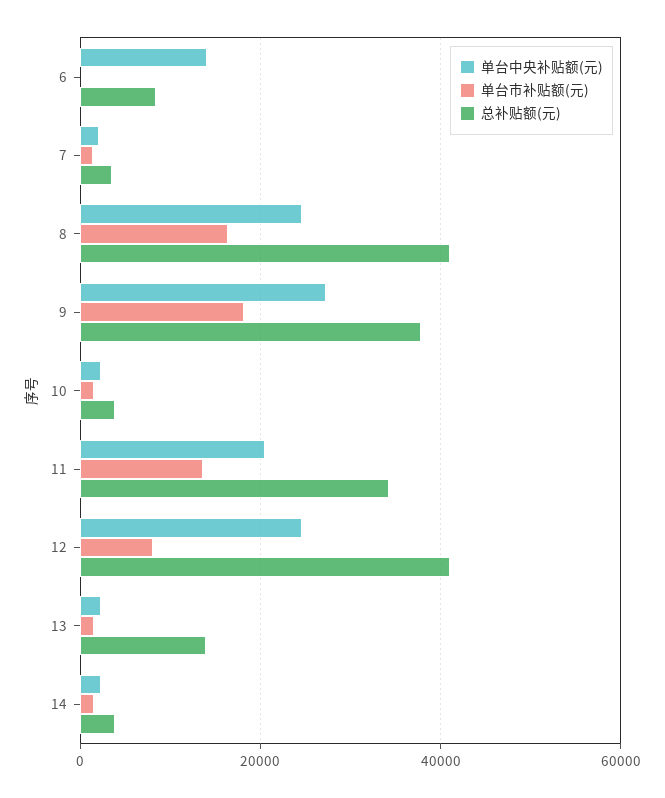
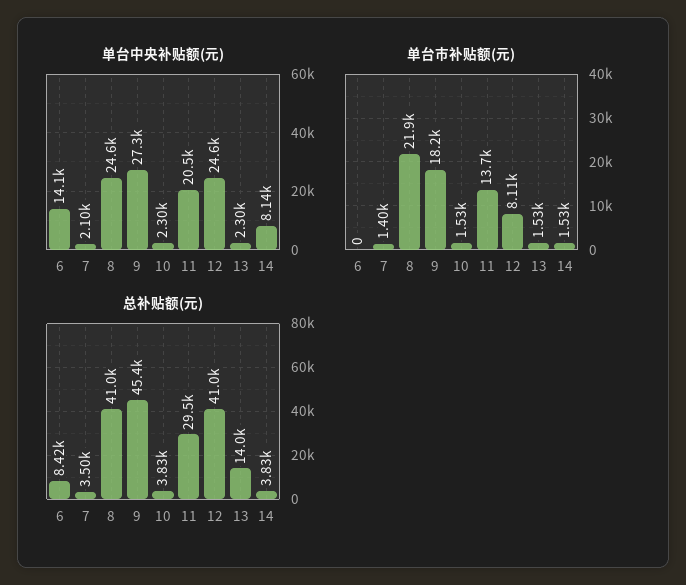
  {
    "单台中央补贴额(元)": {
      "6": 14100,
      "7": 2100,
      "8": 24600,
      "9": 27300,
      "10": 2300,
      "11": 20500,
      "12": 24600,
      "13": 2300,
-     "14": 2000
+     "14": 8140
    },
    "单台市补贴额(元)": {
      "6": 0,
      "7": 1400,
-     "8": 16000,
+     "8": 21900,
      "9": 18200,
      "10": 1530,
      "11": 13700,
      "12": 8110,
      "13": 1530,
      "14": 1530
    },
    "总补贴额(元)": {
      "6": 8420,
      "7": 3500,
      "8": 41000,
-     "9": 38000,
+     "9": 45400,
      "10": 3830,
-     "11": 34000,
+     "11": 29500,
      "12": 41000,
      "13": 14000,
      "14": 3830
    }
  }

